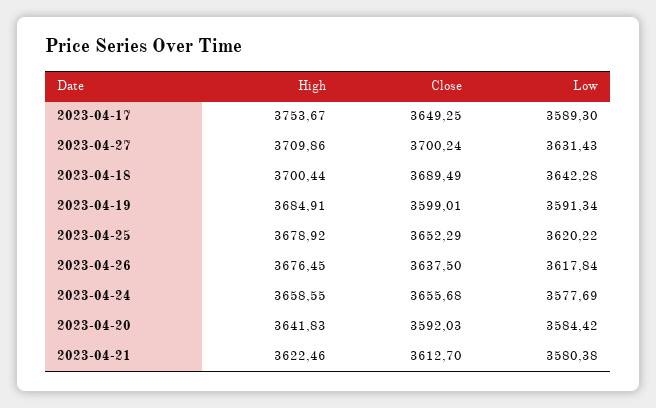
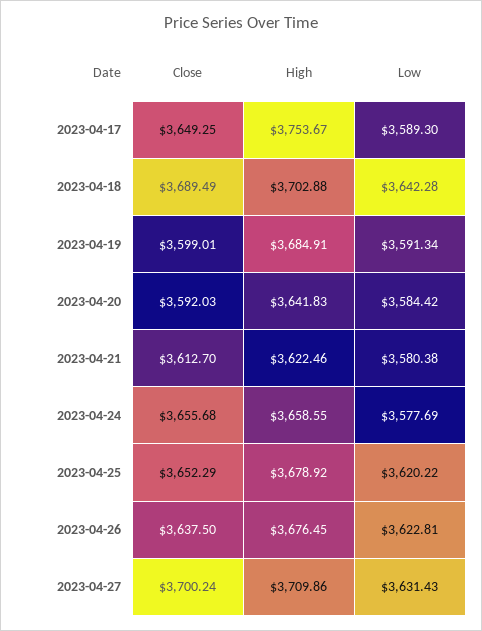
  {
    "High": {
      "2023-04-17": 3753.67,
      "2023-04-27": 3709.86,
-     "2023-04-18": 3700.44,
+     "2023-04-18": 3702.88,
      "2023-04-19": 3684.91,
      "2023-04-25": 3678.92,
      "2023-04-26": 3676.45,
      "2023-04-24": 3658.55,
      "2023-04-20": 3641.83,
      "2023-04-21": 3622.46
    },
    "Close": {
      "2023-04-17": 3649.25,
      "2023-04-27": 3700.24,
      "2023-04-18": 3689.49,
      "2023-04-19": 3599.01,
      "2023-04-25": 3652.29,
      "2023-04-26": 3637.5,
      "2023-04-24": 3655.68,
      "2023-04-20": 3592.03,
      "2023-04-21": 3612.7
    },
    "Low": {
      "2023-04-17": 3589.3,
      "2023-04-27": 3631.43,
      "2023-04-18": 3642.28,
      "2023-04-19": 3591.34,
      "2023-04-25": 3620.22,
-     "2023-04-26": 3617.84,
+     "2023-04-26": 3622.81,
      "2023-04-24": 3577.69,
      "2023-04-20": 3584.42,
      "2023-04-21": 3580.38
    }
  }

